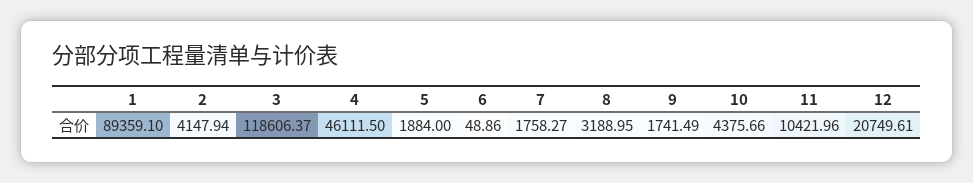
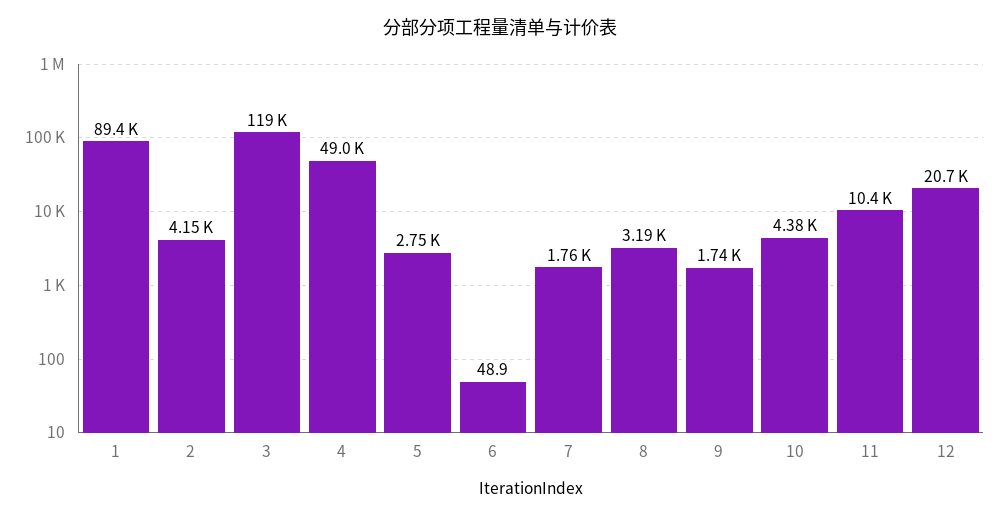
  {
    "1": 89359.1,
    "2": 4147.94,
    "3": 118606.37,
-   "4": 46111.5,
+   "4": 49000,
-   "5": 1884,
+   "5": 2750,
    "6": 48.86,
    "7": 1758.27,
    "8": 3188.95,
    "9": 1741.49,
    "10": 4375.66,
    "11": 10421.96,
    "12": 20749.61
  }

